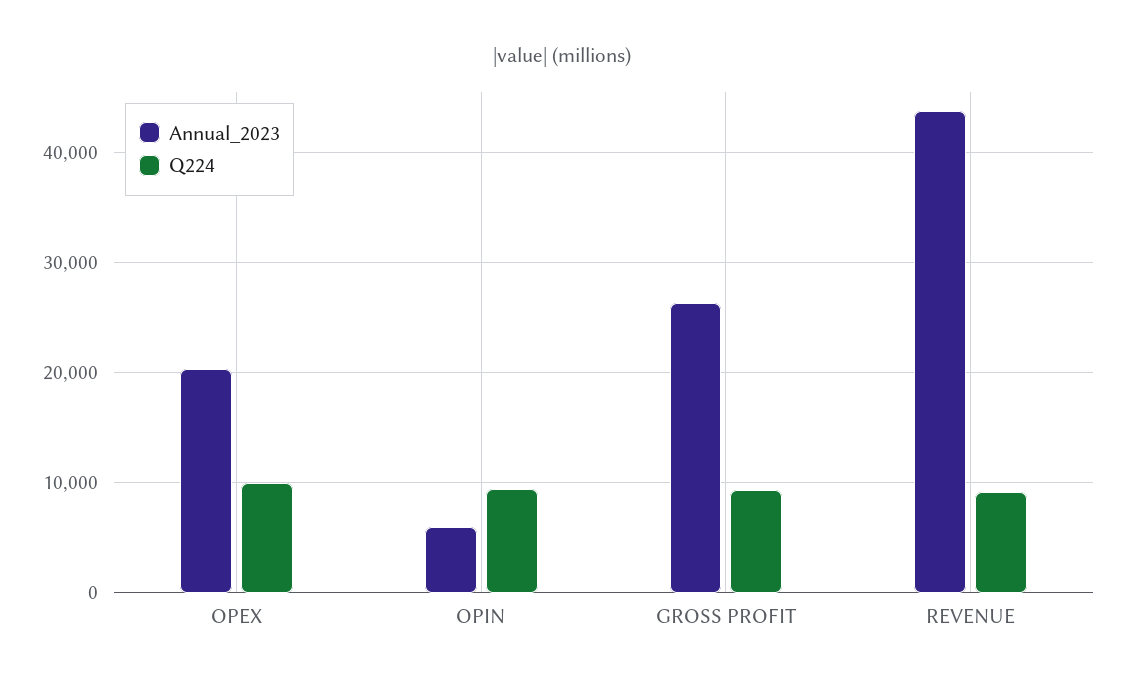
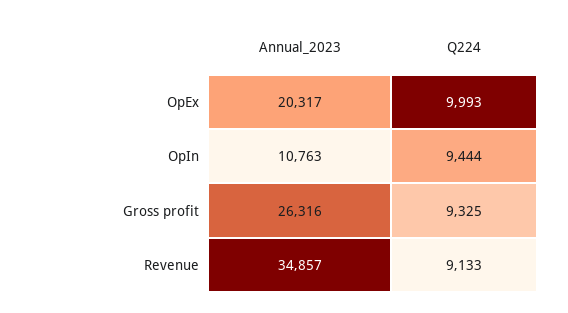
  {
    "Annual_2023": {
      "OPEX": 20317,
-     "OPIN": 6000,
+     "OPIN": 10763,
      "GROSS PROFIT": 26316,
-     "REVENUE": 44000
+     "REVENUE": 34857
    },
    "Q224": {
      "OPEX": 9993,
      "OPIN": 9444,
      "GROSS PROFIT": 9325,
      "REVENUE": 9133
    }
  }

